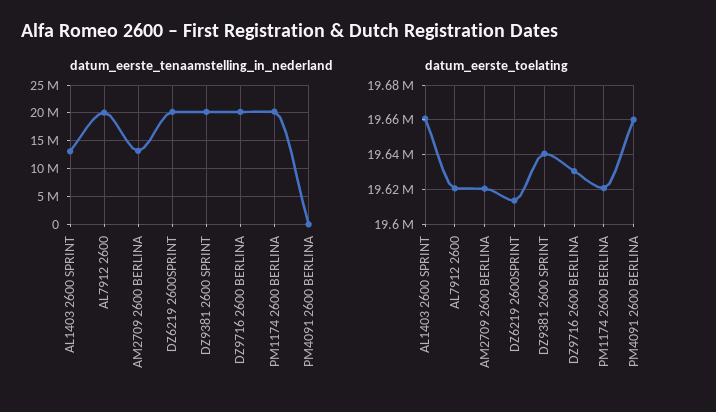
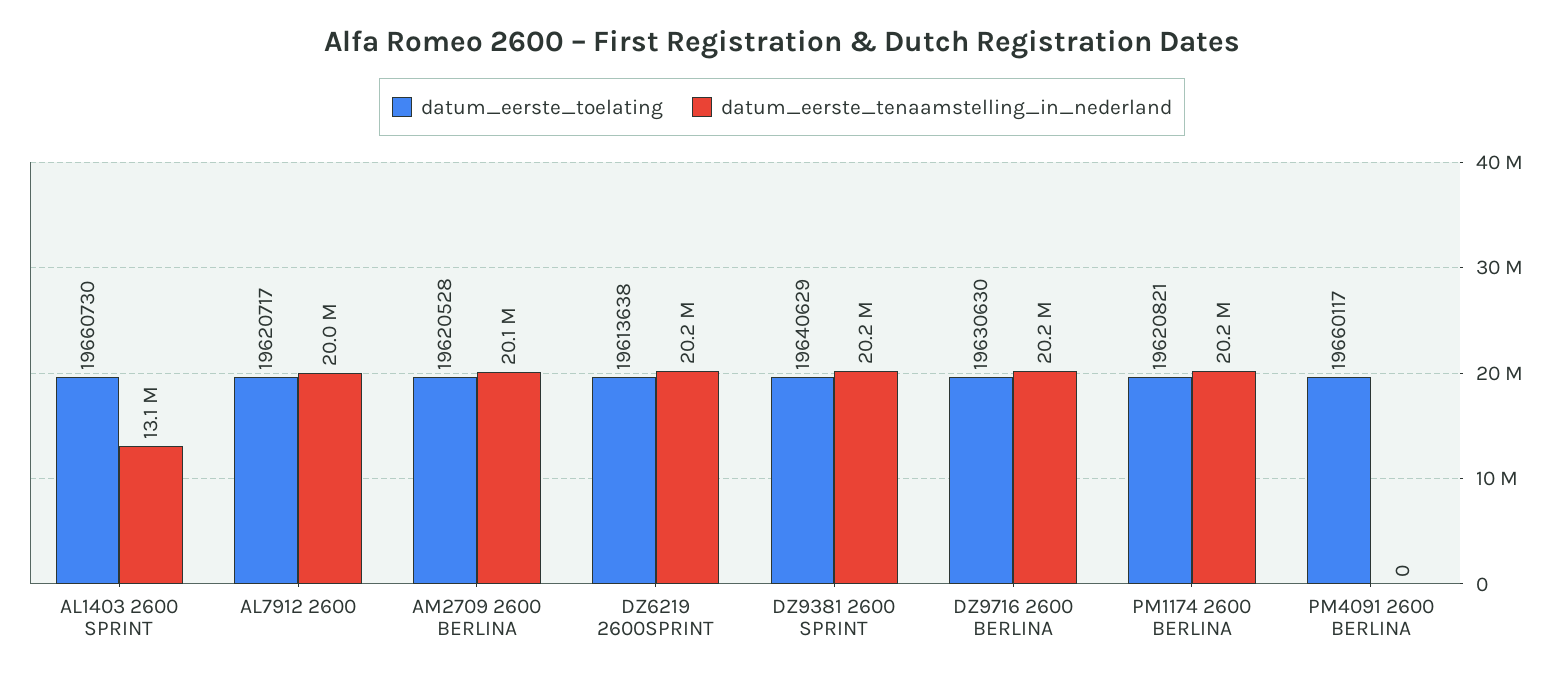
  {
    "datum_eerste_tenaamstelling_in_nederland": {
      "AL1403 2600 SPRINT": 13100000,
      "AL7912 2600": 20000000,
-     "AM2709 2600 BERLINA": 12500000,
+     "AM2709 2600 BERLINA": 20100000,
      "DZ6219 2600SPRINT": 20200000,
      "DZ9381 2600 SPRINT": 20200000,
      "DZ9716 2600 BERLINA": 20200000,
      "PM1174 2600 BERLINA": 20200000,
      "PM4091 2600 BERLINA": 0
    },
    "datum_eerste_toelating": {
      "AL1403 2600 SPRINT": 19660730,
      "AL7912 2600": 19620717,
      "AM2709 2600 BERLINA": 19620528,
      "DZ6219 2600SPRINT": 19613638,
      "DZ9381 2600 SPRINT": 19640629,
      "DZ9716 2600 BERLINA": 19630630,
      "PM1174 2600 BERLINA": 19620821,
      "PM4091 2600 BERLINA": 19660117
    }
  }

